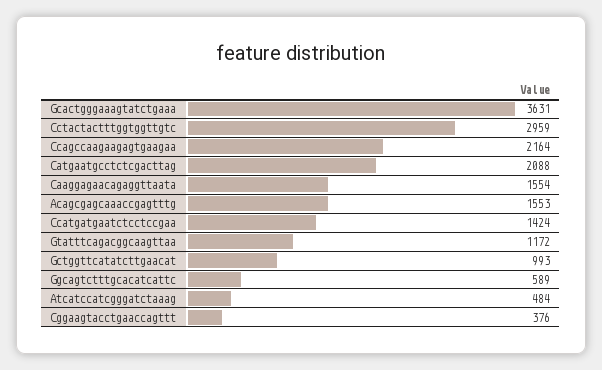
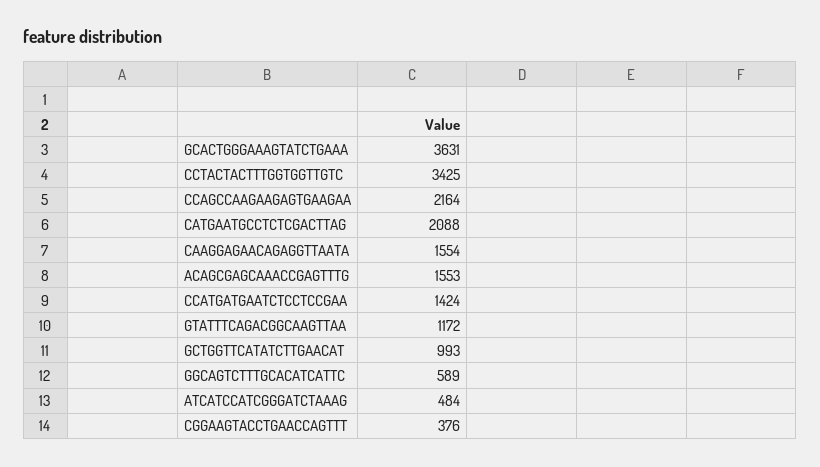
  {
    "Gcactgggaaagtatctgaaa": 3631,
-   "Cctactactttggtggttgtc": 2959,
+   "Cctactactttggtggttgtc": 3425,
    "Ccagccaagaagagtgaagaa": 2164,
    "Catgaatgcctctcgacttag": 2088,
    "Caaggagaacagaggttaata": 1554,
    "Acagcgagcaaaccgagtttg": 1553,
    "Ccatgatgaatctcctccgaa": 1424,
    "Gtatttcagacggcaagttaa": 1172,
    "Gctggttcatatcttgaacat": 993,
    "Ggcagtctttgcacatcattc": 589,
    "Atcatccatcgggatctaaag": 484,
    "Cggaagtacctgaaccagttt": 376
  }

